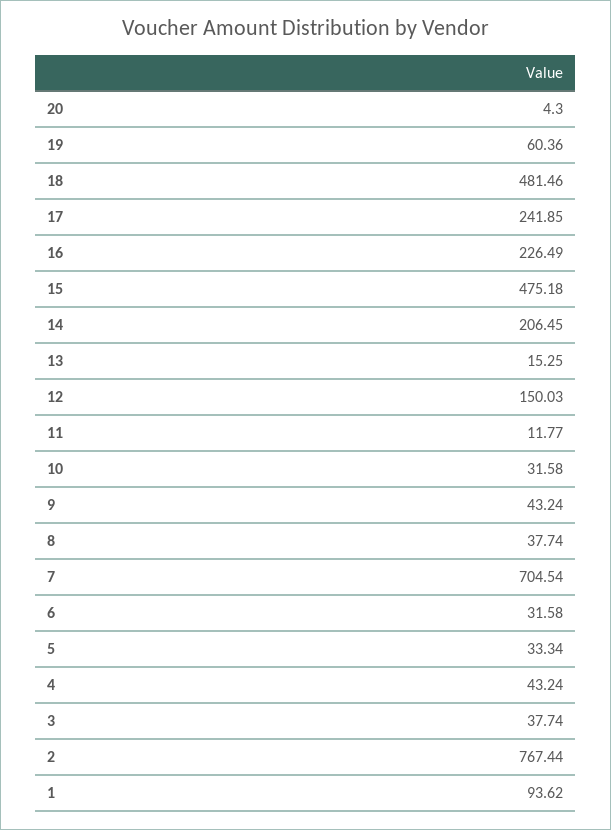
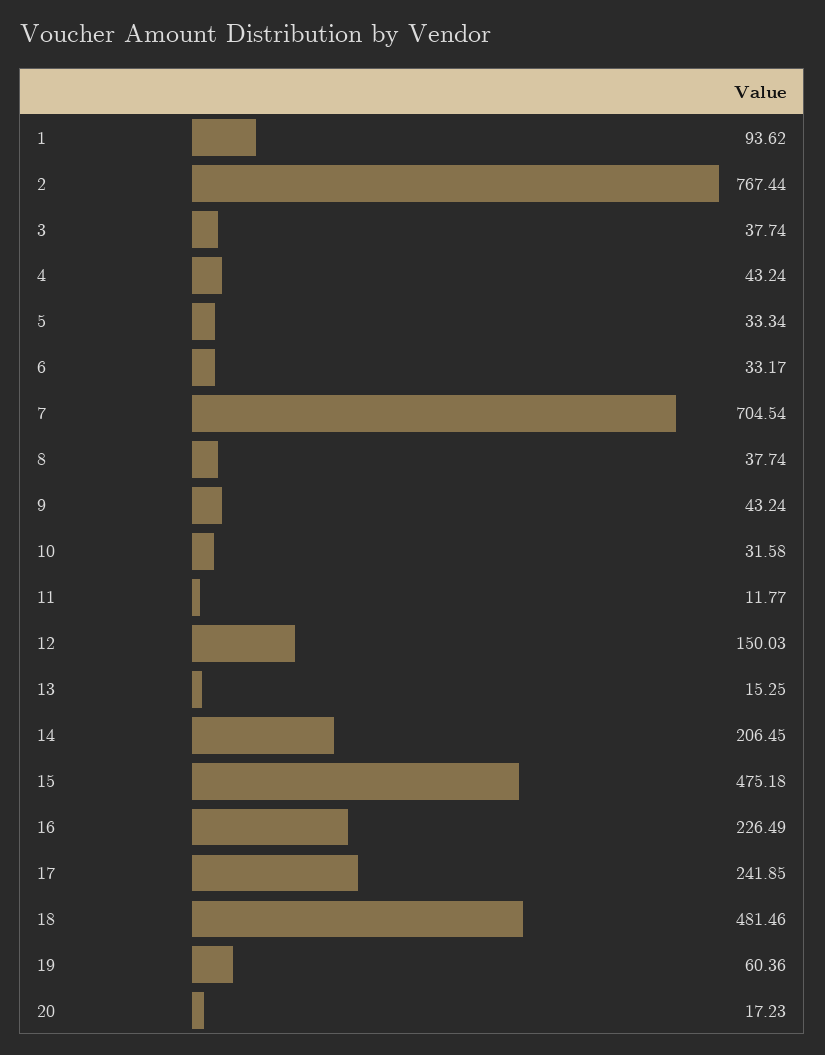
  {
-   "20": 4.3,
+   "20": 17.23,
    "19": 60.36,
    "18": 481.46,
    "17": 241.85,
    "16": 226.49,
    "15": 475.18,
    "14": 206.45,
    "13": 15.25,
    "12": 150.03,
    "11": 11.77,
    "10": 31.58,
    "9": 43.24,
    "8": 37.74,
    "7": 704.54,
-   "6": 31.58,
+   "6": 33.17,
    "5": 33.34,
    "4": 43.24,
    "3": 37.74,
    "2": 767.44,
    "1": 93.62
  }

